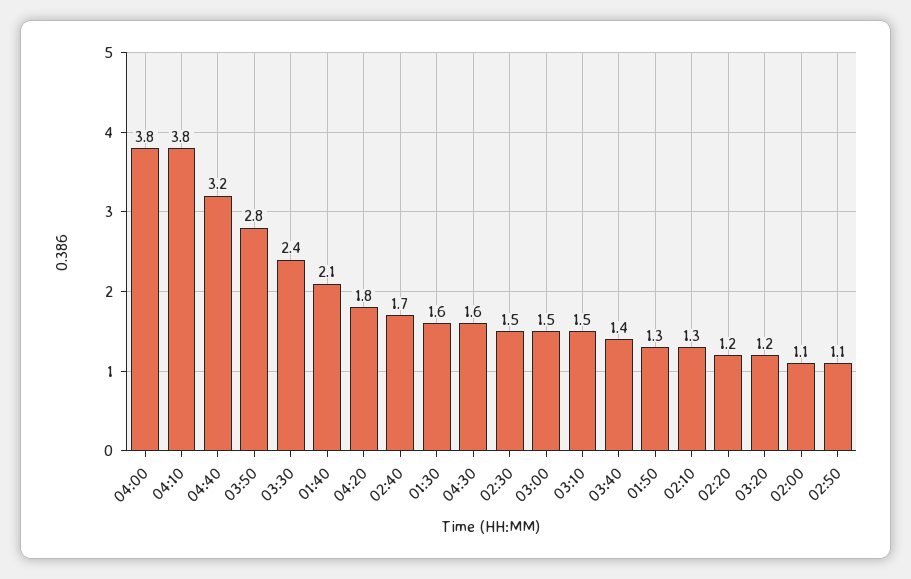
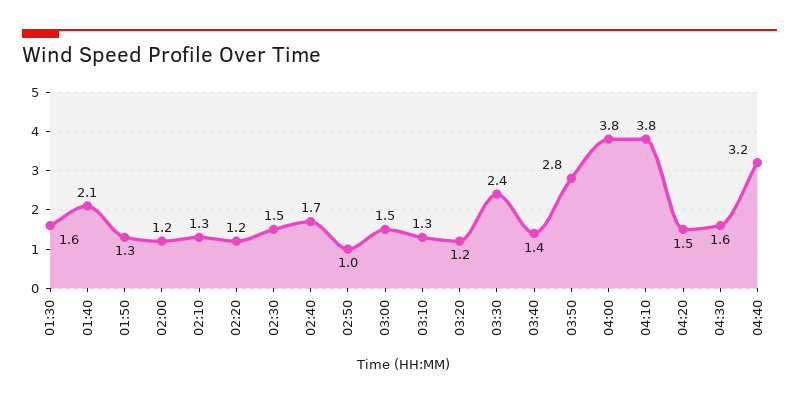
  {
    "04:00": 3.8,
    "04:10": 3.8,
    "04:40": 3.2,
    "03:50": 2.8,
    "03:30": 2.4,
    "01:40": 2.1,
-   "04:20": 1.8,
+   "04:20": 1.5,
    "02:40": 1.7,
    "01:30": 1.6,
    "04:30": 1.6,
    "02:30": 1.5,
    "03:00": 1.5,
-   "03:10": 1.5,
+   "03:10": 1.3,
    "03:40": 1.4,
    "01:50": 1.3,
    "02:10": 1.3,
    "02:20": 1.2,
    "03:20": 1.2,
-   "02:00": 1.1,
+   "02:00": 1.2,
-   "02:50": 1.1
+   "02:50": 1
  }

